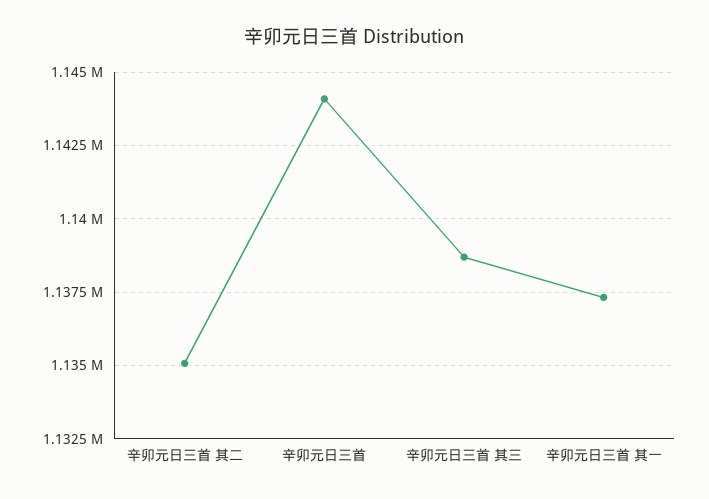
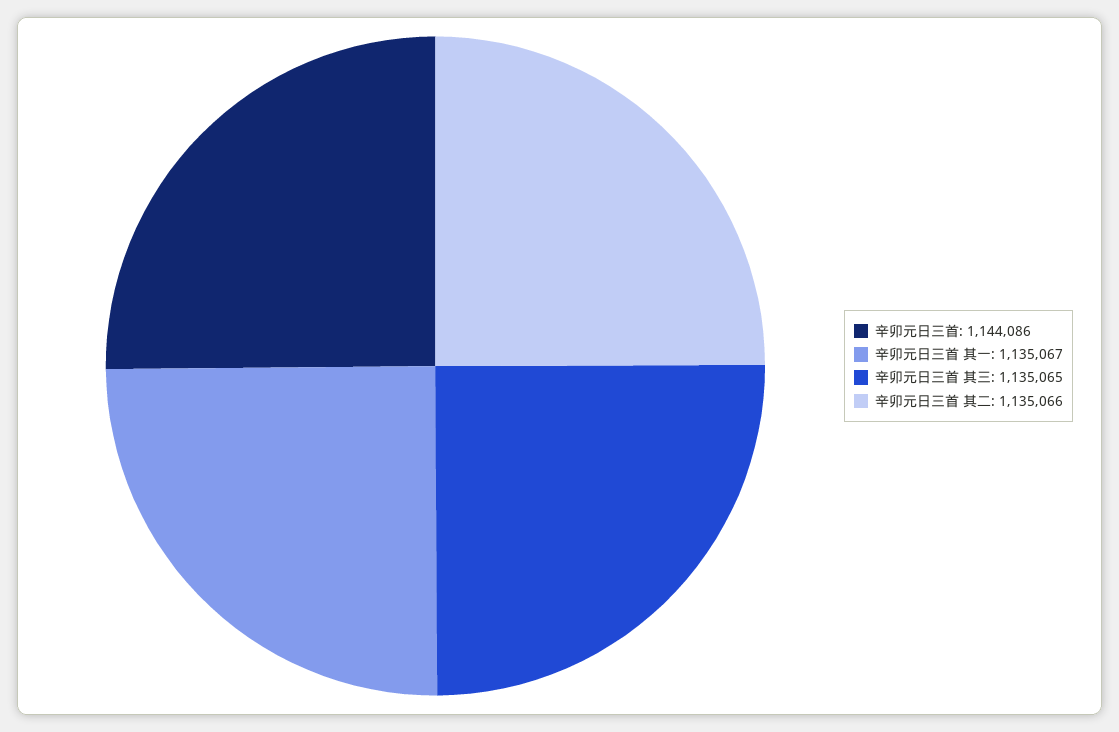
  {
    "辛卯元日三首 其二": 1135066,
    "辛卯元日三首": 1144086,
-   "辛卯元日三首 其三": 1138750,
+   "辛卯元日三首 其三": 1135065,
-   "辛卯元日三首 其一": 1137250
+   "辛卯元日三首 其一": 1135067
  }

